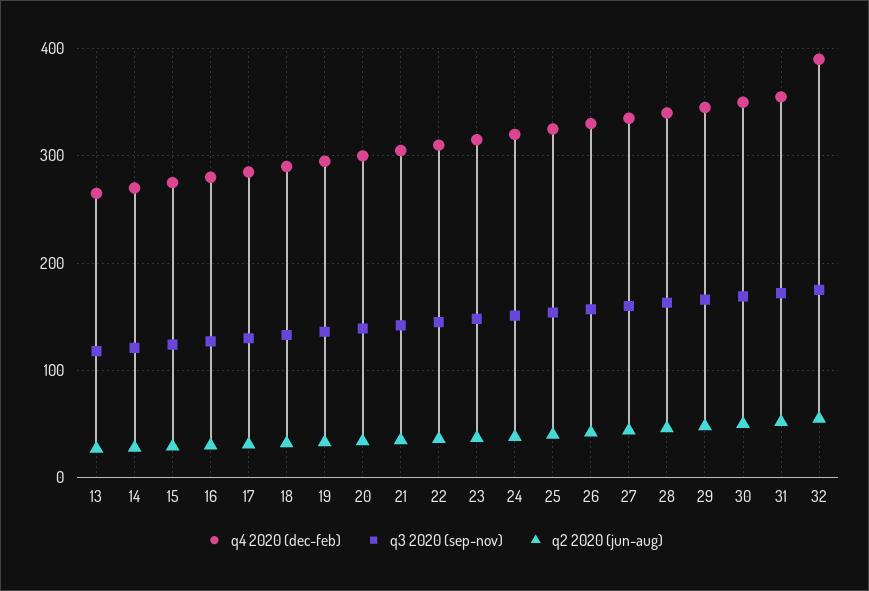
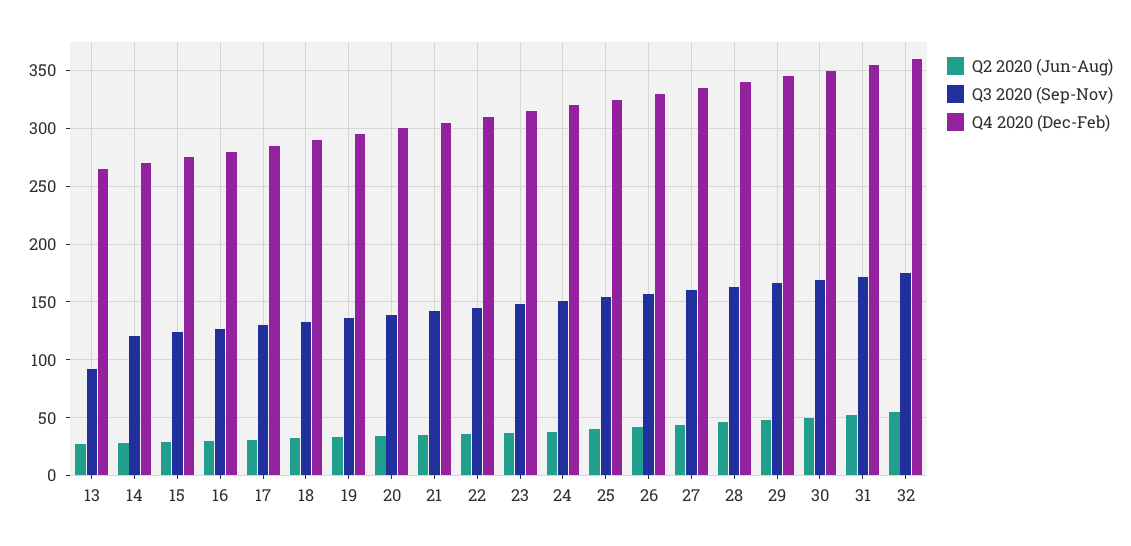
  {
    "q4 2020 (dec-feb)": {
      "13": 270,
      "14": 270,
      "15": 280,
      "16": 280,
      "17": 290,
      "18": 290,
      "19": 300,
      "20": 300,
      "21": 310,
      "22": 310,
      "23": 320,
      "24": 320,
      "25": 330,
      "26": 330,
      "27": 340,
      "28": 340,
      "29": 350,
      "30": 350,
      "31": 360,
-     "32": 390
+     "32": 360
    },
    "q3 2020 (sep-nov)": {
-     "13": 120,
+     "13": 90,
      "14": 120,
      "15": 120,
      "16": 130,
      "17": 130,
      "18": 130,
      "19": 140,
      "20": 140,
      "21": 140,
      "22": 150,
      "23": 150,
      "24": 150,
      "25": 150,
      "26": 160,
      "27": 160,
      "28": 160,
      "29": 170,
      "30": 170,
      "31": 170,
      "32": 180
    },
    "q2 2020 (jun-aug)": {
      "13": 30,
      "14": 30,
      "15": 30,
      "16": 30,
      "17": 30,
      "18": 30,
      "19": 30,
      "20": 30,
      "21": 40,
      "22": 40,
      "23": 40,
      "24": 40,
      "25": 40,
      "26": 40,
      "27": 40,
      "28": 50,
      "29": 50,
      "30": 50,
      "31": 50,
      "32": 60
    }
  }

